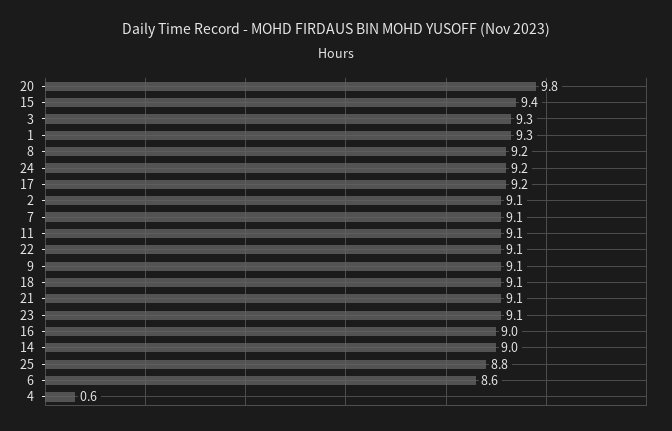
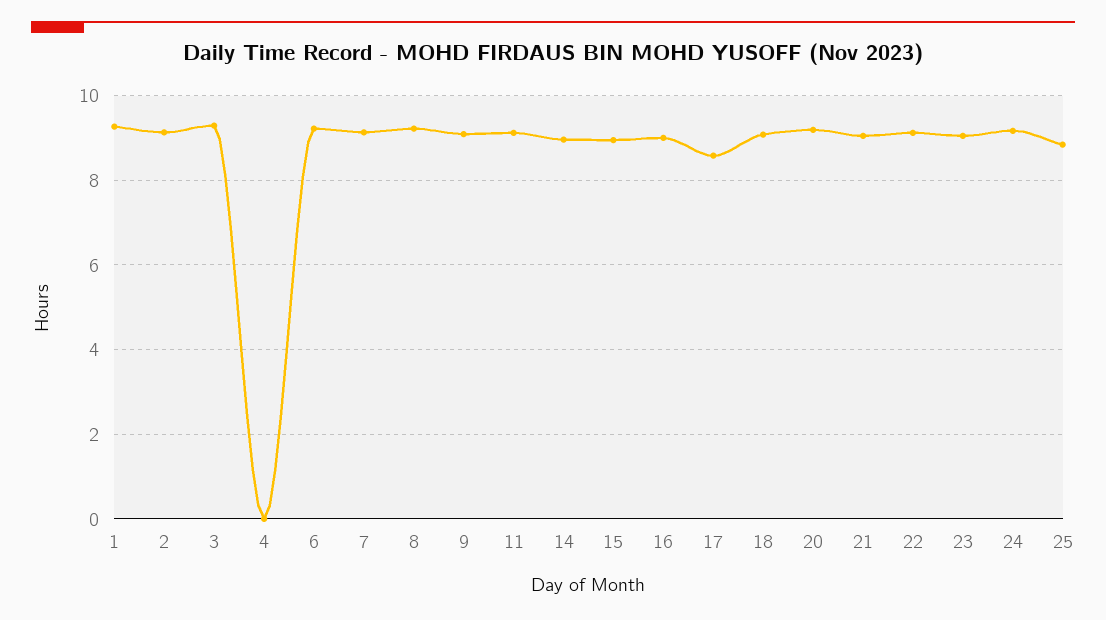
  {
-   "20": 9.8,
+   "20": 9.2,
-   "15": 9.4,
+   "15": 9,
    "3": 9.3,
    "1": 9.3,
    "8": 9.2,
    "24": 9.2,
-   "17": 9.2,
+   "17": 8.6,
    "2": 9.1,
    "7": 9.1,
    "11": 9.1,
    "22": 9.1,
    "9": 9.1,
    "18": 9.1,
    "21": 9.1,
    "23": 9.1,
    "16": 9,
    "14": 9,
    "25": 8.8,
-   "6": 8.6,
+   "6": 9.2,
-   "4": 0.6
+   "4": 0
  }

